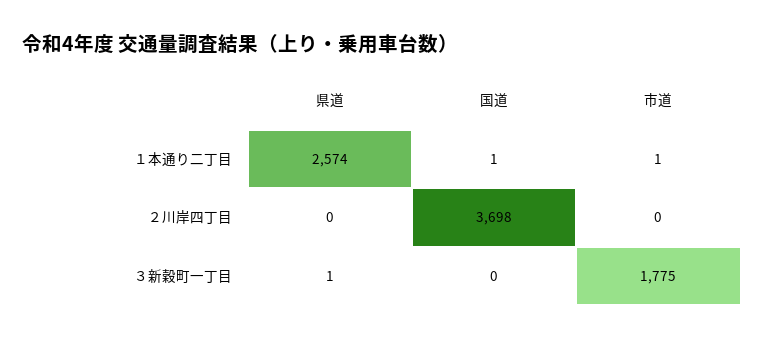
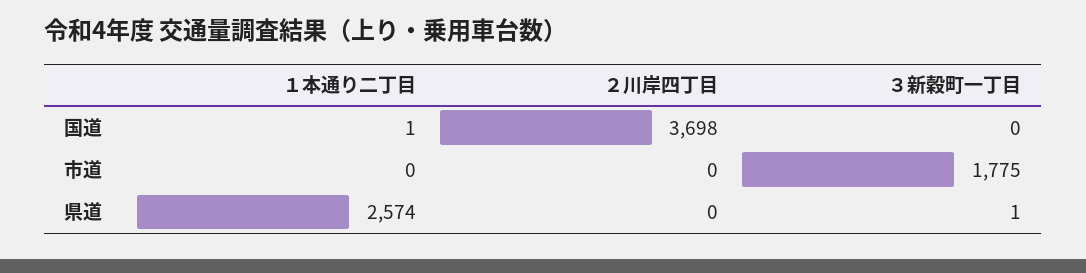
  {
    "県道": {
      "１本通り二丁目": 2574,
      "２川岸四丁目": 0,
      "３新穀町一丁目": 1
    },
    "国道": {
      "１本通り二丁目": 1,
      "２川岸四丁目": 3698,
      "３新穀町一丁目": 0
    },
    "市道": {
-     "１本通り二丁目": 1,
+     "１本通り二丁目": 0,
      "２川岸四丁目": 0,
      "３新穀町一丁目": 1775
    }
  }

